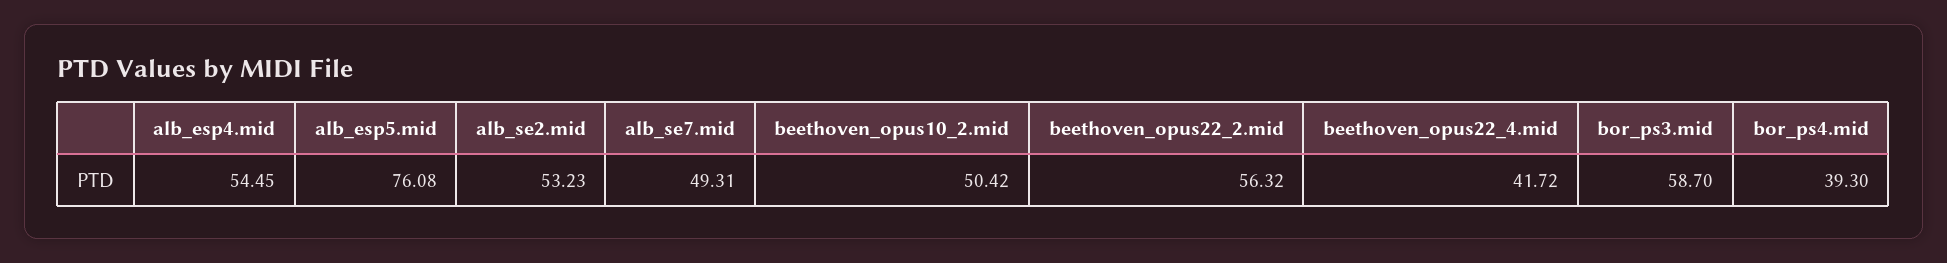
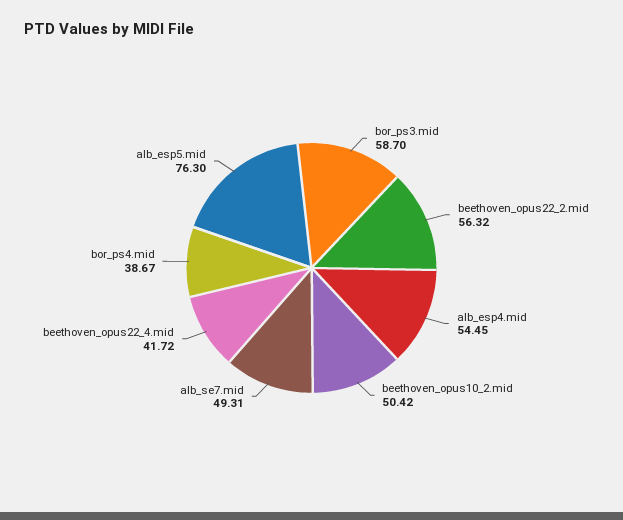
  {
    "alb_esp4.mid": 54.45,
-   "alb_esp5.mid": 76.08,
+   "alb_esp5.mid": 76.3,
-   "alb_se2.mid": 53.23,
    "alb_se7.mid": 49.31,
    "beethoven_opus10_2.mid": 50.42,
    "beethoven_opus22_2.mid": 56.32,
    "beethoven_opus22_4.mid": 41.72,
    "bor_ps3.mid": 58.7,
-   "bor_ps4.mid": 39.3
+   "bor_ps4.mid": 38.67
  }

